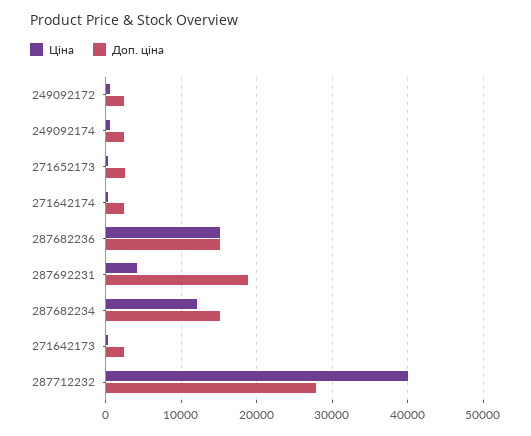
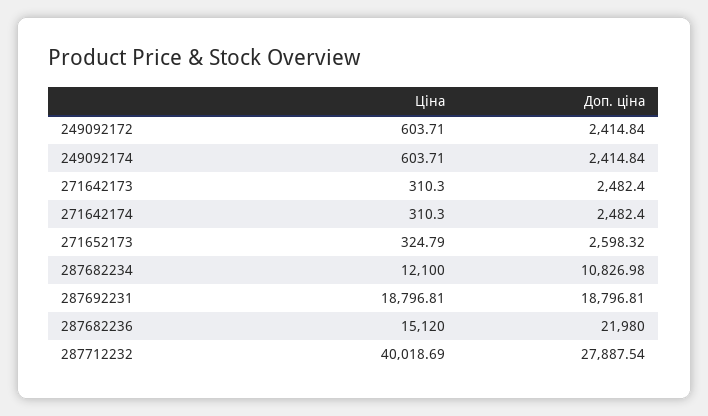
  {
    "Ціна": {
      "249092172": 603.71,
      "249092174": 603.71,
      "271652173": 324.79,
      "271642174": 310.3,
      "287682236": 15120,
-     "287692231": 4000,
+     "287692231": 18796.81,
      "287682234": 12100,
      "271642173": 310.3,
      "287712232": 40018.69
    },
    "Доп. ціна": {
      "249092172": 2414.84,
      "249092174": 2414.84,
      "271652173": 2598.32,
      "271642174": 2482.4,
-     "287682236": 15000,
+     "287682236": 21980,
      "287692231": 18796.81,
-     "287682234": 15000,
+     "287682234": 10826.98,
      "271642173": 2482.4,
      "287712232": 27887.54
    }
  }

